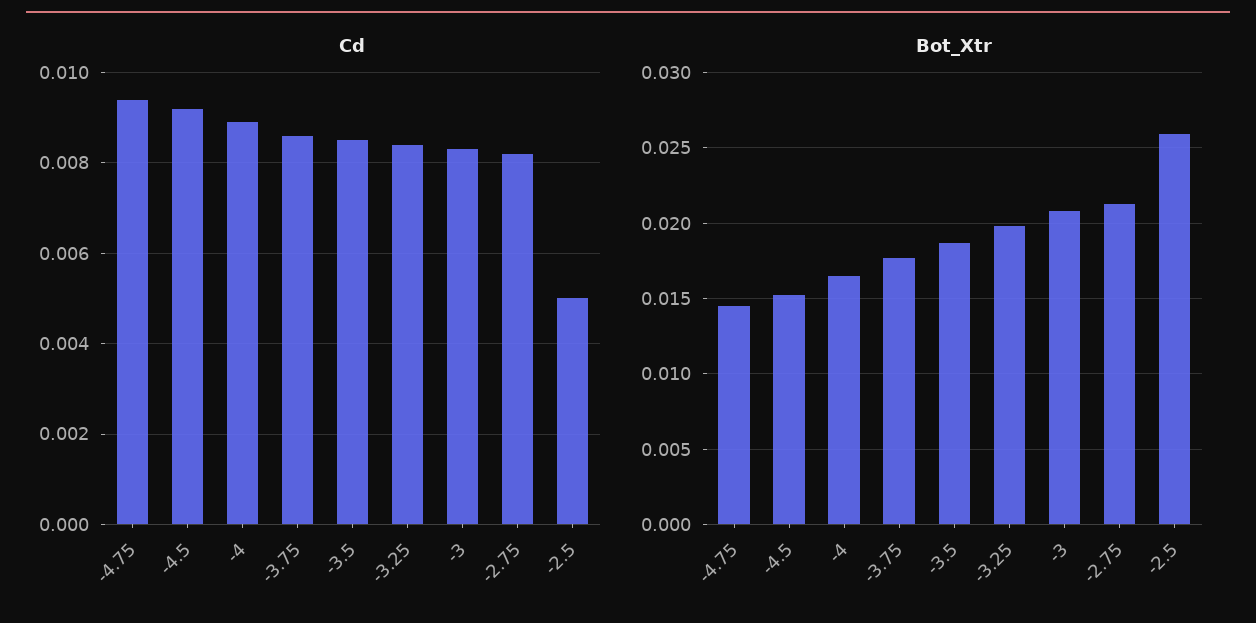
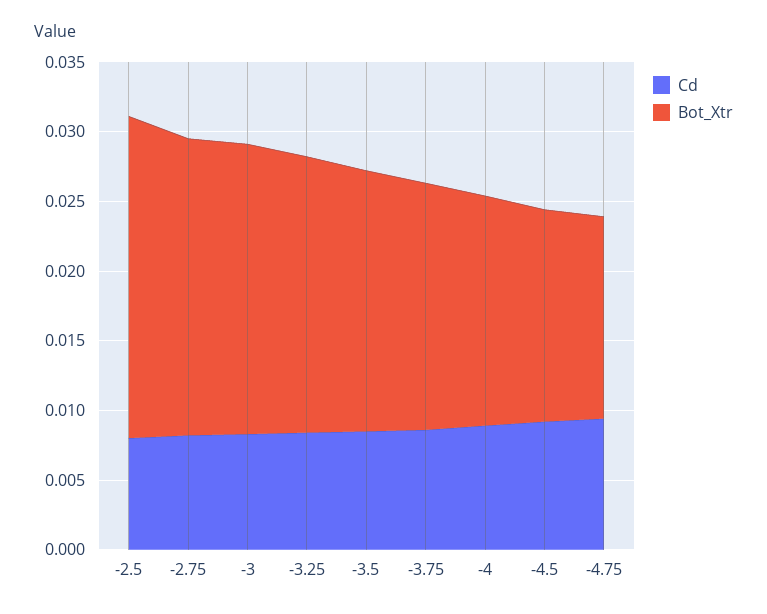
  {
    "Cd": {
      "-4.75": 0.0095,
      "-4.5": 0.009,
      "-4": 0.009,
      "-3.75": 0.0085,
      "-3.5": 0.0085,
      "-3.25": 0.0085,
      "-3": 0.0085,
      "-2.75": 0.008,
-     "-2.5": 0.005
+     "-2.5": 0.008
    },
    "Bot_Xtr": {
      "-4.75": 0.0145,
      "-4.5": 0.015,
      "-4": 0.0165,
      "-3.75": 0.0175,
      "-3.5": 0.0185,
      "-3.25": 0.02,
      "-3": 0.021,
      "-2.75": 0.0215,
-     "-2.5": 0.026
+     "-2.5": 0.023
    }
  }

